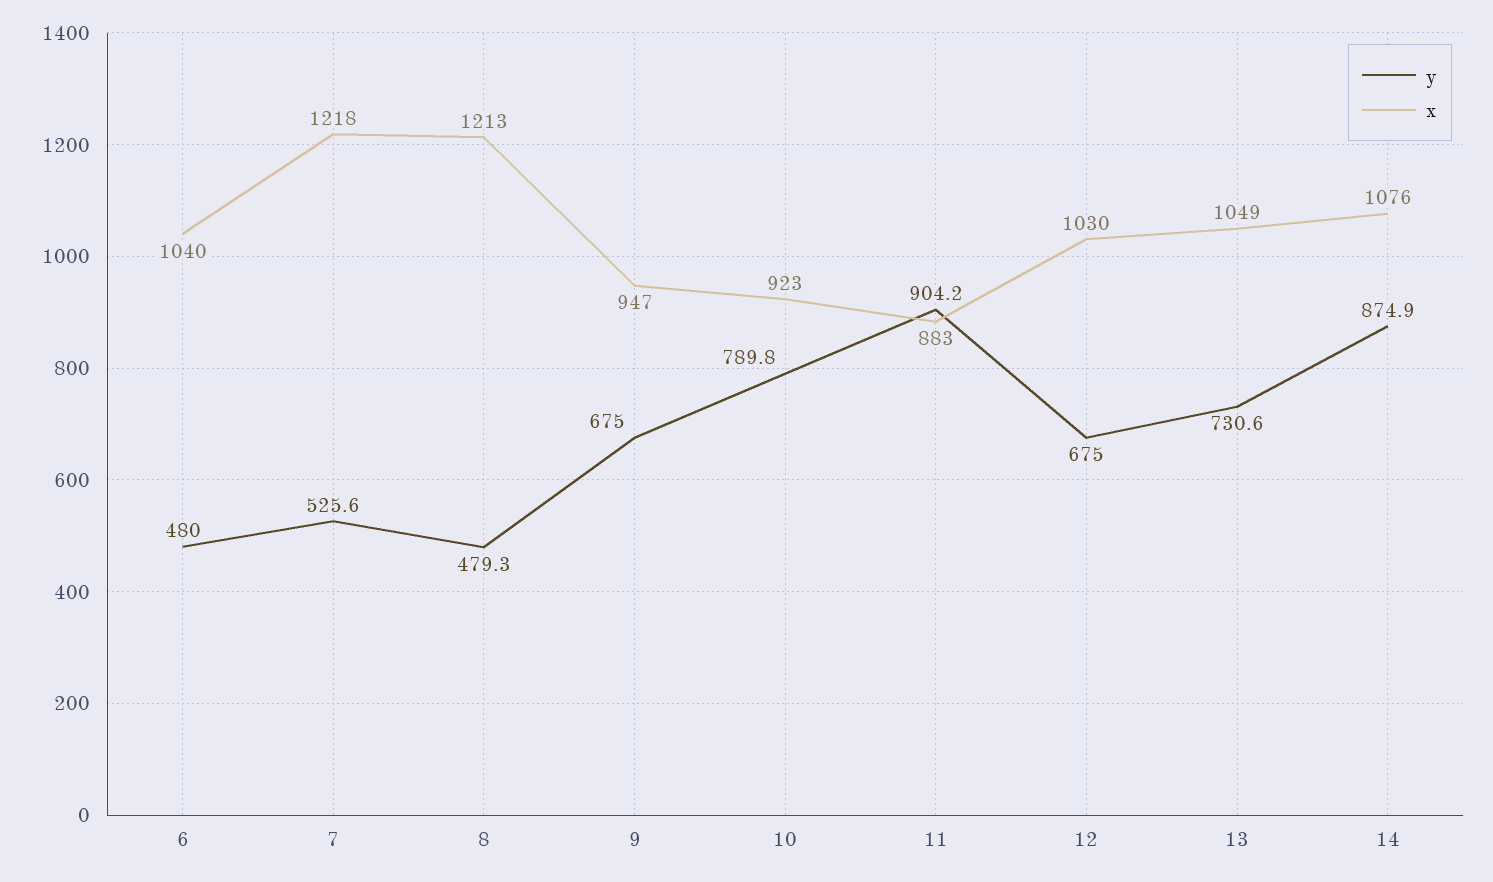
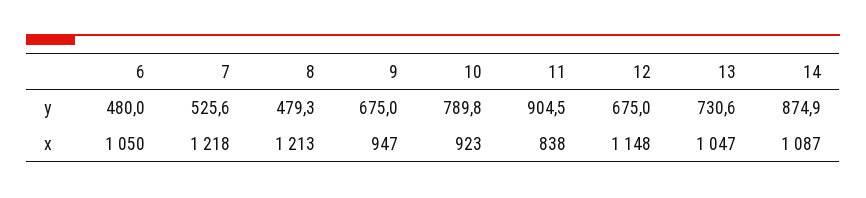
  {
    "y": {
      "6": 480,
      "7": 525.6,
      "8": 479.3,
      "9": 675,
      "10": 789.8,
-     "11": 904.2,
+     "11": 904.5,
      "12": 675,
      "13": 730.6,
      "14": 874.9
    },
    "x": {
-     "6": 1040,
+     "6": 1050,
      "7": 1218,
      "8": 1213,
      "9": 947,
      "10": 923,
-     "11": 883,
+     "11": 838,
-     "12": 1030,
+     "12": 1148,
-     "13": 1049,
+     "13": 1047,
-     "14": 1076
+     "14": 1087
    }
  }

